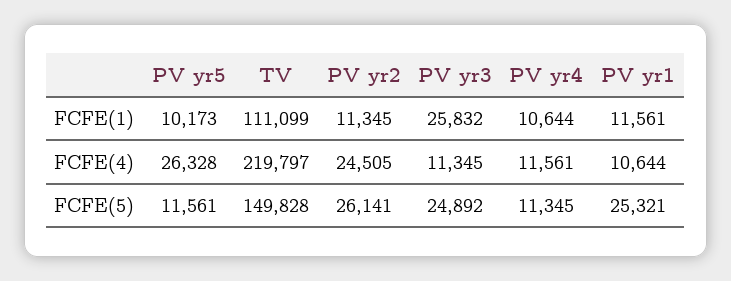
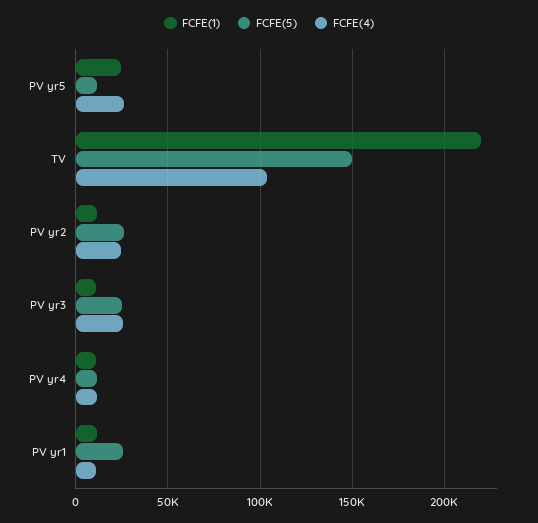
  {
    "FCFE(1)": {
-     "PV yr5": 10173,
+     "PV yr5": 25000,
-     "TV": 111099,
+     "TV": 220000,
      "PV yr2": 11345,
-     "PV yr3": 25832,
+     "PV yr3": 10000,
      "PV yr4": 10644,
      "PV yr1": 11561
    },
    "FCFE(4)": {
      "PV yr5": 26328,
-     "TV": 219797,
+     "TV": 105000,
      "PV yr2": 24505,
-     "PV yr3": 11345,
+     "PV yr3": 25000,
      "PV yr4": 11561,
      "PV yr1": 10644
    },
    "FCFE(5)": {
      "PV yr5": 11561,
      "TV": 149828,
      "PV yr2": 26141,
      "PV yr3": 24892,
      "PV yr4": 11345,
      "PV yr1": 25321
    }
  }

